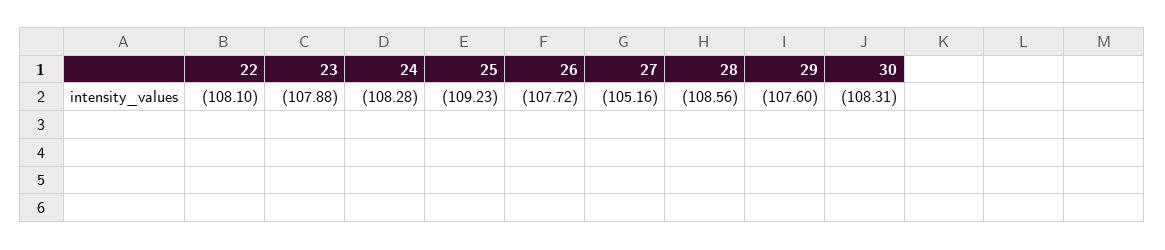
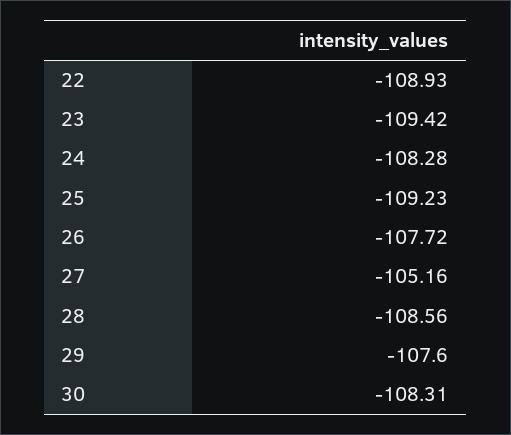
  {
-   "22": -108.1,
+   "22": -108.93,
-   "23": -107.88,
+   "23": -109.42,
    "24": -108.28,
    "25": -109.23,
    "26": -107.72,
    "27": -105.16,
    "28": -108.56,
    "29": -107.6,
    "30": -108.31
  }

